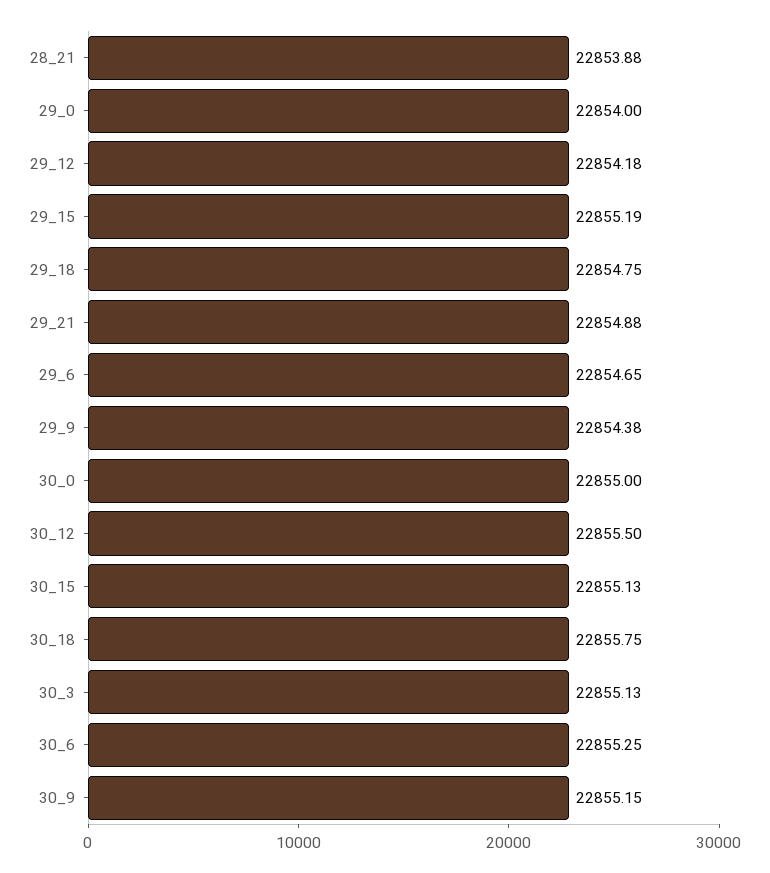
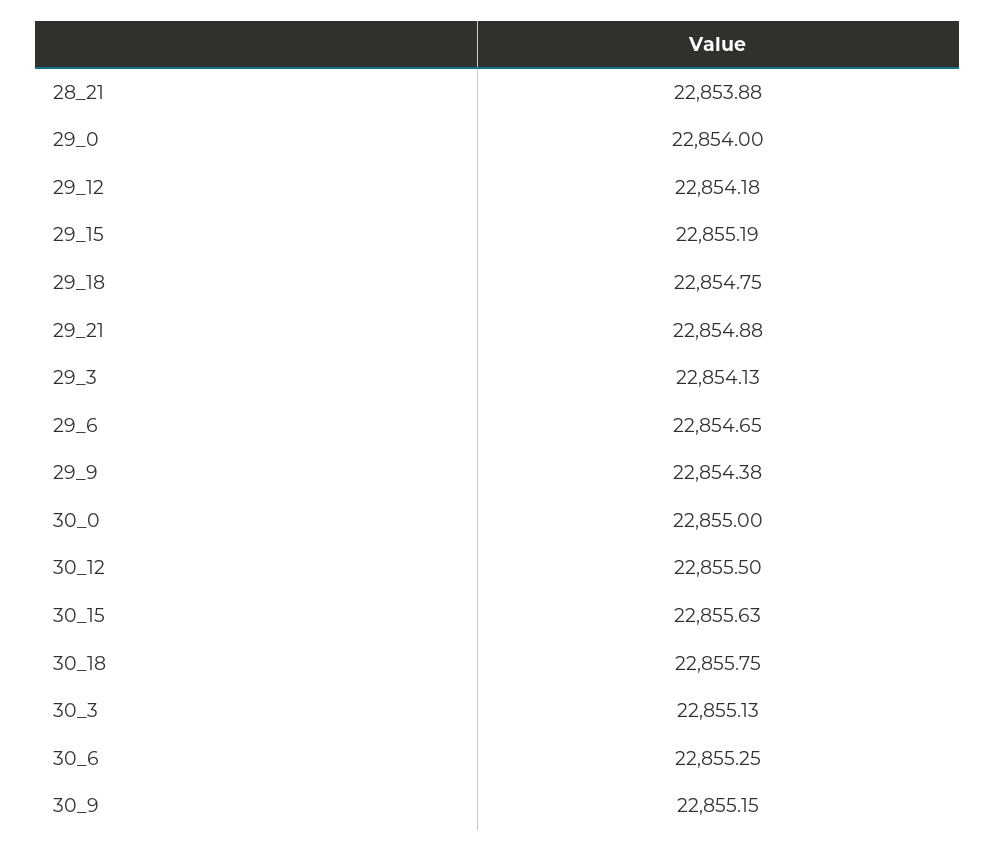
  {
    "28_21": 22853.88,
    "29_0": 22854,
    "29_12": 22854.18,
    "29_15": 22855.19,
    "29_18": 22854.75,
    "29_21": 22854.88,
    "29_6": 22854.65,
    "29_9": 22854.38,
    "30_0": 22855,
    "30_12": 22855.5,
-   "30_15": 22855.13,
+   "30_15": 22855.63,
    "30_18": 22855.75,
    "30_3": 22855.13,
    "30_6": 22855.25,
-   "30_9": 22855.15
+   "30_9": 22855.15,
+   "29_3": 22854.13
  }

